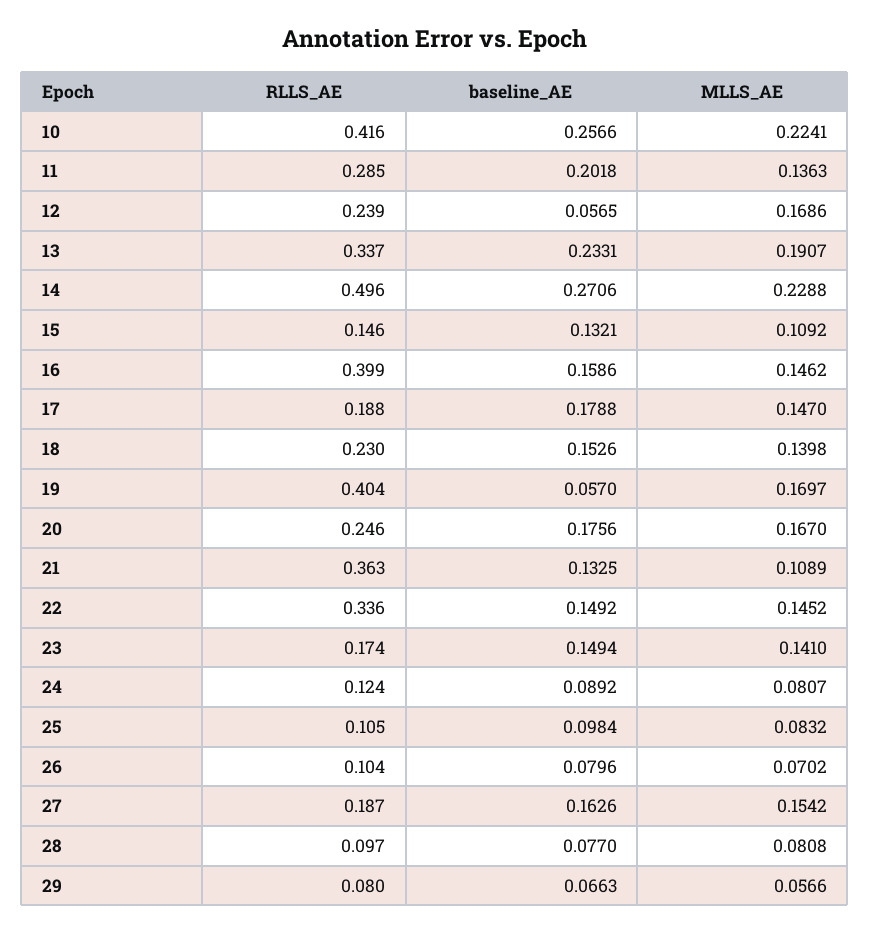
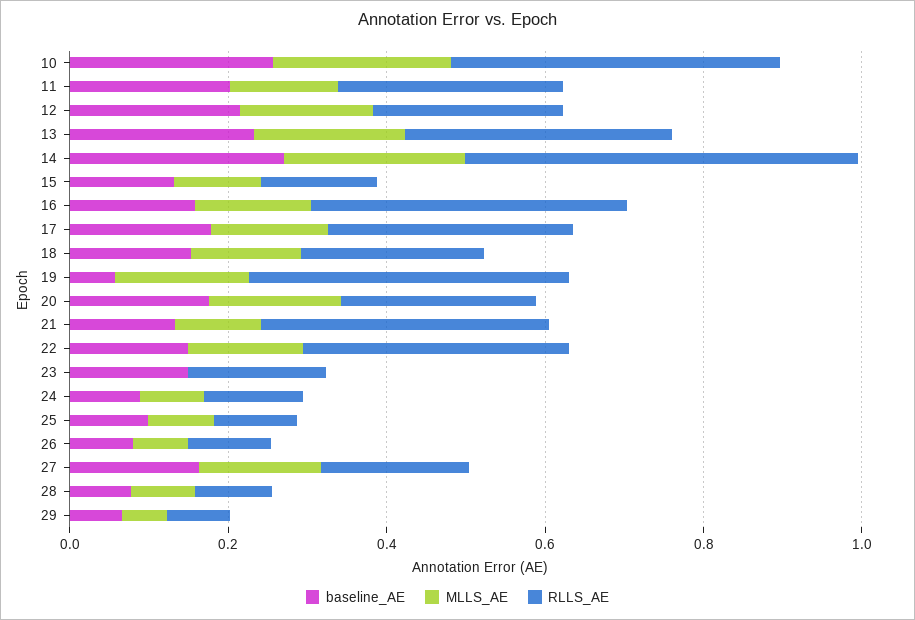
  {
    "RLLS_AE": {
      "10": 0.416,
      "11": 0.285,
      "12": 0.239,
      "13": 0.337,
      "14": 0.496,
      "15": 0.146,
      "16": 0.399,
-     "17": 0.188,
+     "17": 0.3,
      "18": 0.23,
      "19": 0.404,
      "20": 0.246,
      "21": 0.363,
      "22": 0.336,
      "23": 0.174,
      "24": 0.124,
      "25": 0.105,
      "26": 0.104,
      "27": 0.187,
      "28": 0.097,
      "29": 0.08
    },
    "baseline_AE": {
      "10": 0.2566,
      "11": 0.2018,
-     "12": 0.0565,
+     "12": 0.2,
      "13": 0.2331,
      "14": 0.2706,
      "15": 0.1321,
      "16": 0.1586,
      "17": 0.1788,
      "18": 0.1526,
      "19": 0.057,
      "20": 0.1756,
      "21": 0.1325,
      "22": 0.1492,
      "23": 0.1494,
      "24": 0.0892,
      "25": 0.0984,
      "26": 0.0796,
      "27": 0.1626,
      "28": 0.077,
      "29": 0.0663
    },
    "MLLS_AE": {
      "10": 0.2241,
      "11": 0.1363,
      "12": 0.1686,
      "13": 0.1907,
      "14": 0.2288,
      "15": 0.1092,
      "16": 0.1462,
      "17": 0.147,
      "18": 0.1398,
      "19": 0.1697,
      "20": 0.167,
      "21": 0.1089,
      "22": 0.1452,
-     "23": 0.141,
+     "23": 0,
      "24": 0.0807,
      "25": 0.0832,
      "26": 0.0702,
      "27": 0.1542,
      "28": 0.0808,
      "29": 0.0566
    }
  }

